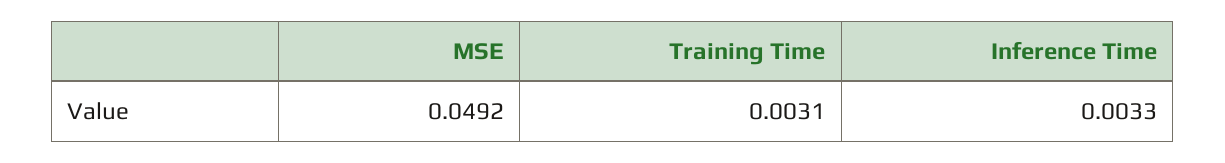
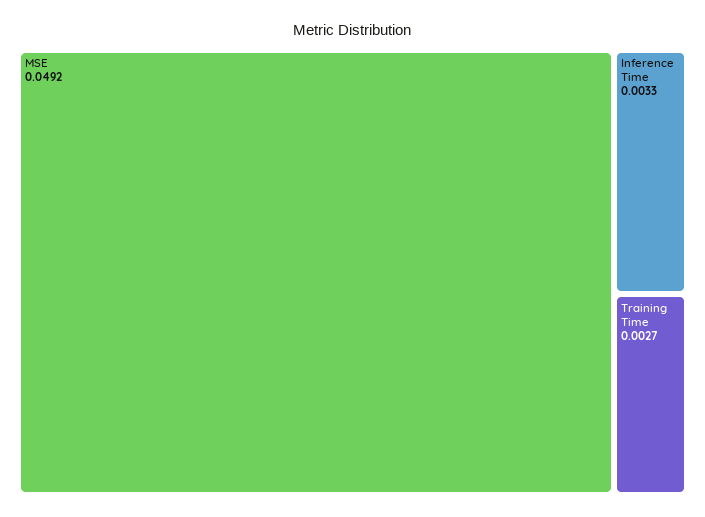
  {
    "MSE": 0.0492,
-   "Training Time": 0.0031,
+   "Training Time": 0.0027,
    "Inference Time": 0.0033
  }

